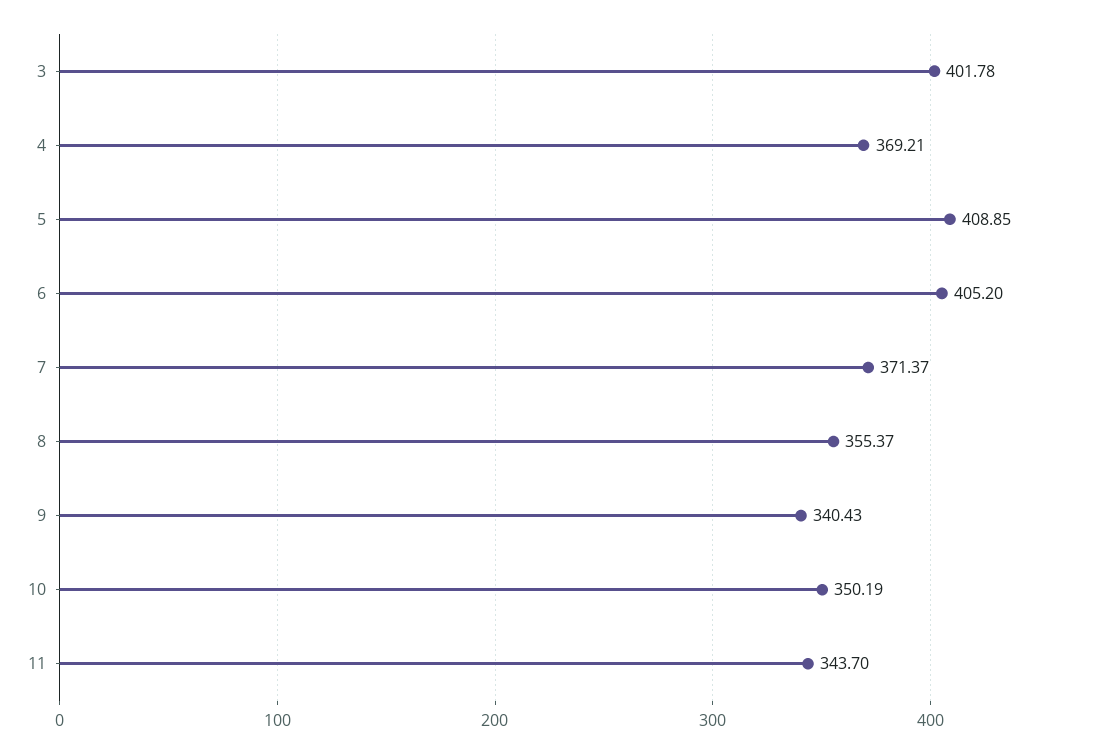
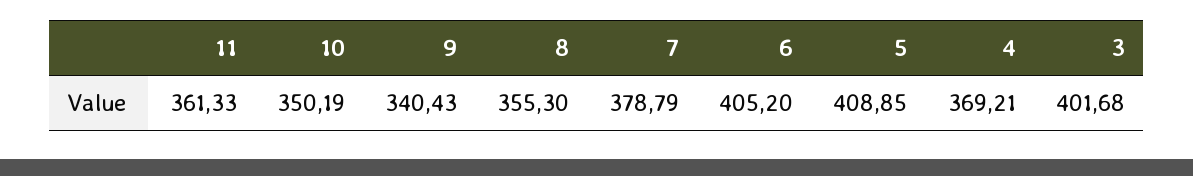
  {
-   "3": 401.78,
+   "3": 401.68,
    "4": 369.21,
    "5": 408.85,
    "6": 405.2,
-   "7": 371.37,
+   "7": 378.79,
-   "8": 355.37,
+   "8": 355.3,
    "9": 340.43,
    "10": 350.19,
-   "11": 343.7
+   "11": 361.33
  }

